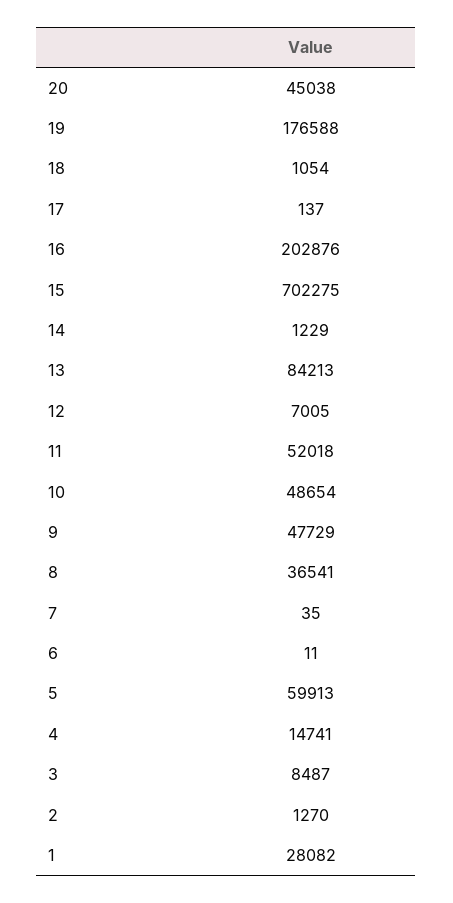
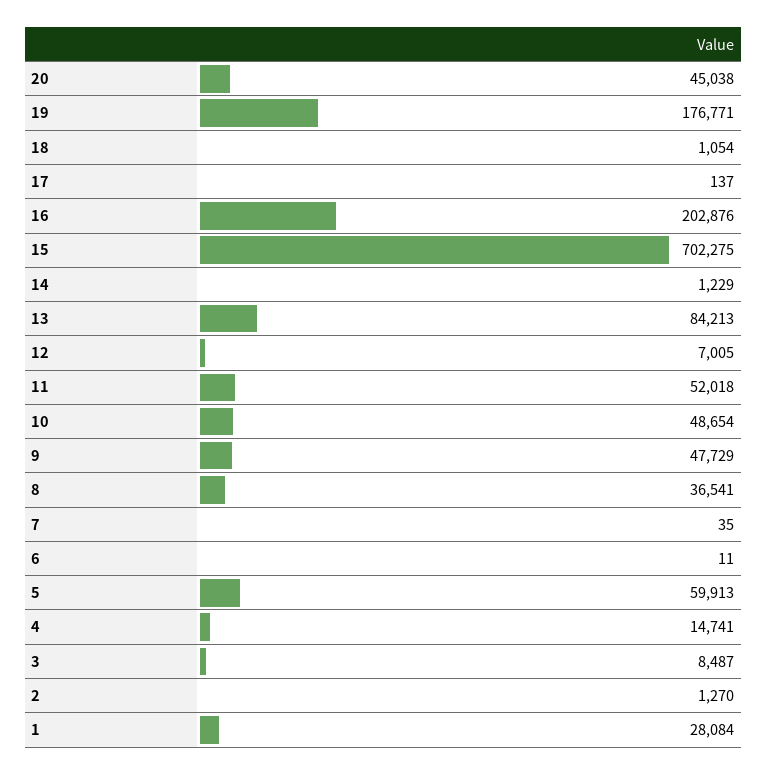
  {
    "20": 45038,
-   "19": 176588,
+   "19": 176771,
    "18": 1054,
    "17": 137,
    "16": 202876,
    "15": 702275,
    "14": 1229,
    "13": 84213,
    "12": 7005,
    "11": 52018,
    "10": 48654,
    "9": 47729,
    "8": 36541,
    "7": 35,
    "6": 11,
    "5": 59913,
    "4": 14741,
    "3": 8487,
    "2": 1270,
-   "1": 28082
+   "1": 28084
  }

